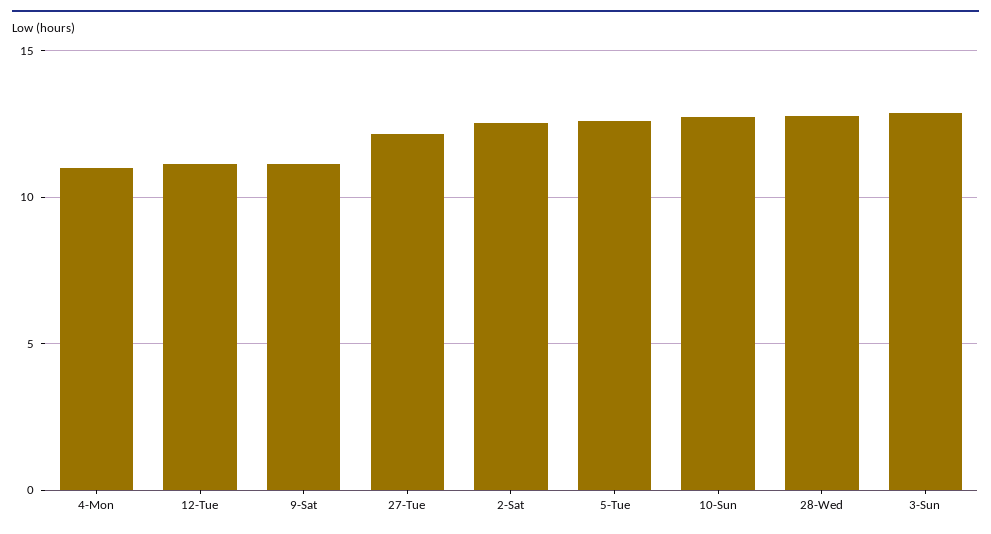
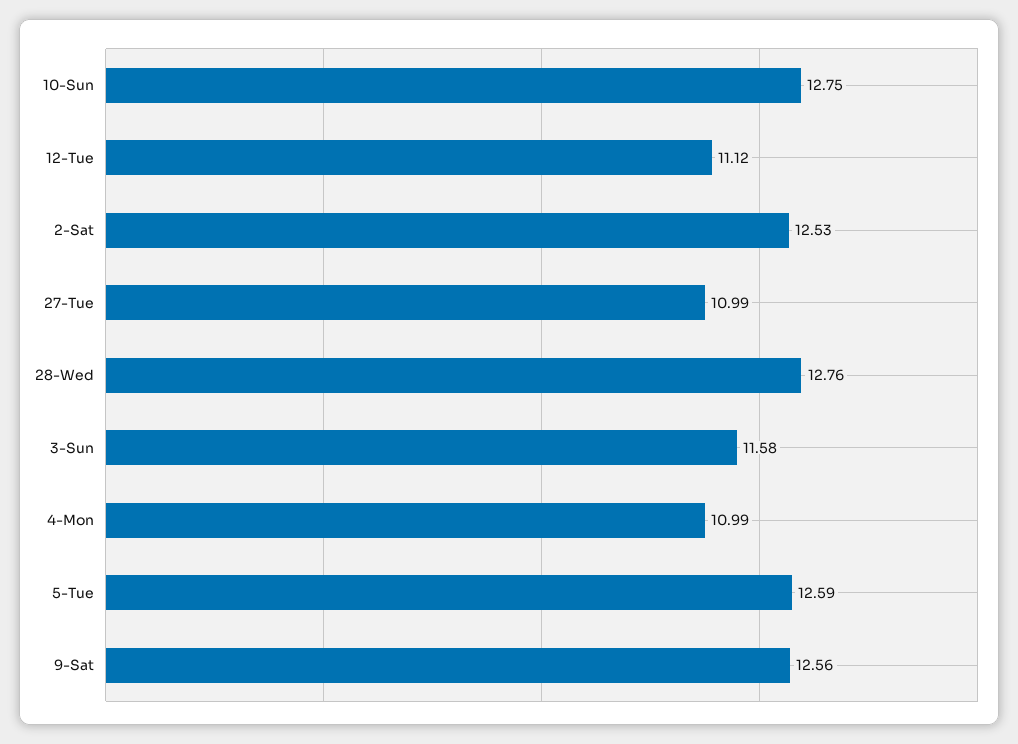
  {
    "4-Mon": 10.99,
    "12-Tue": 11.12,
-   "9-Sat": 11,
+   "9-Sat": 12.56,
-   "27-Tue": 12,
+   "27-Tue": 10.99,
    "2-Sat": 12.53,
    "5-Tue": 12.59,
    "10-Sun": 12.75,
    "28-Wed": 12.76,
-   "3-Sun": 13
+   "3-Sun": 11.58
  }

